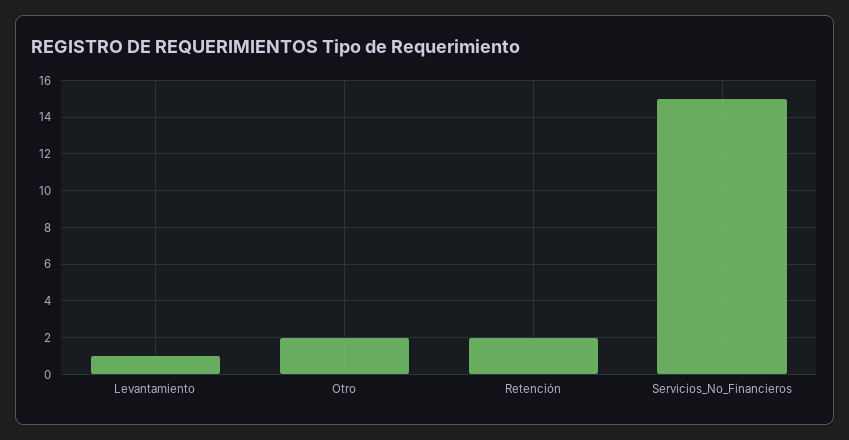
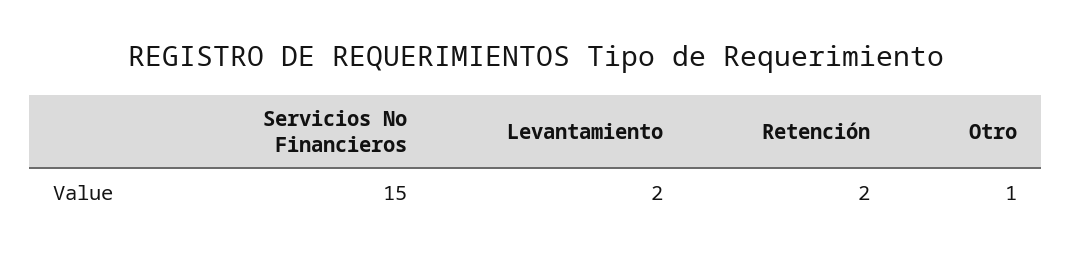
  {
-   "Levantamiento": 1,
+   "Levantamiento": 2,
-   "Otro": 2,
+   "Otro": 1,
    "Retención": 2,
    "Servicios_No_Financieros": 15
  }

